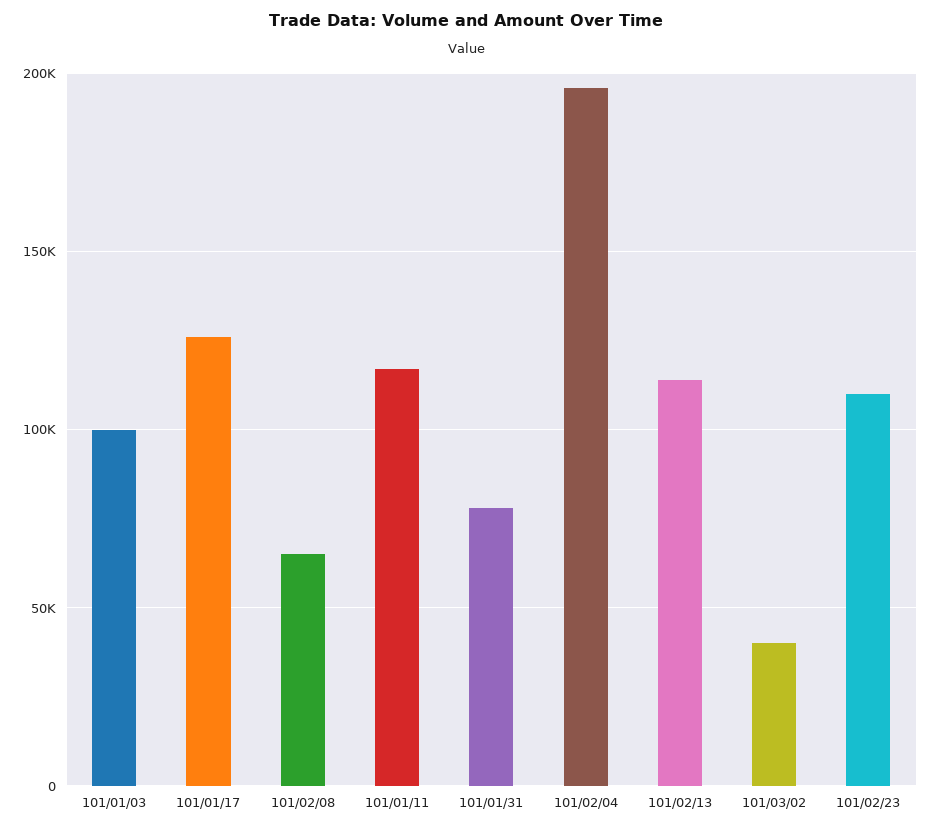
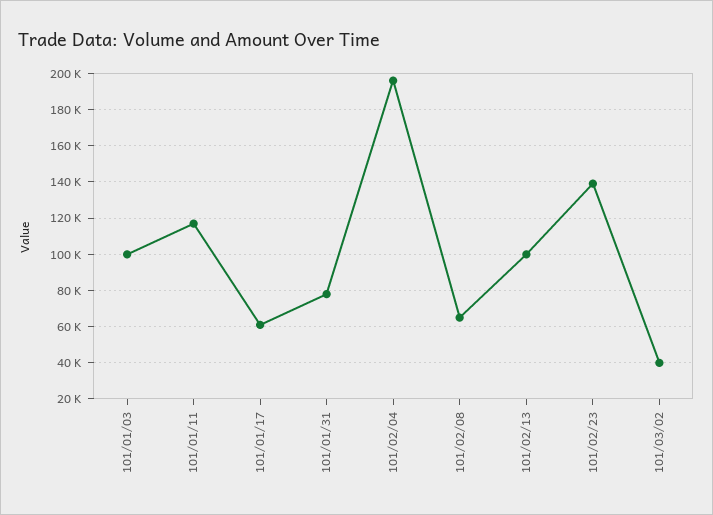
  {
    "101/01/03": 100000,
-   "101/01/17": 125000,
+   "101/01/17": 60000,
    "101/02/08": 65000,
    "101/01/11": 115000,
    "101/01/31": 80000,
    "101/02/04": 195000,
-   "101/02/13": 115000,
+   "101/02/13": 100000,
    "101/03/02": 40000,
-   "101/02/23": 110000
+   "101/02/23": 140000
  }

